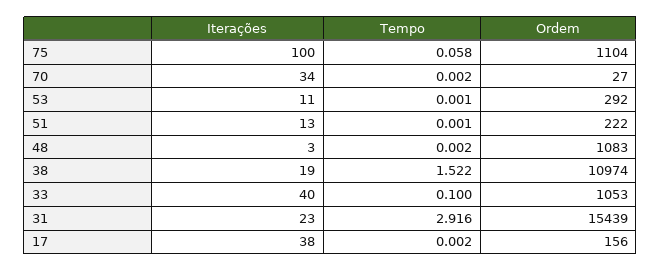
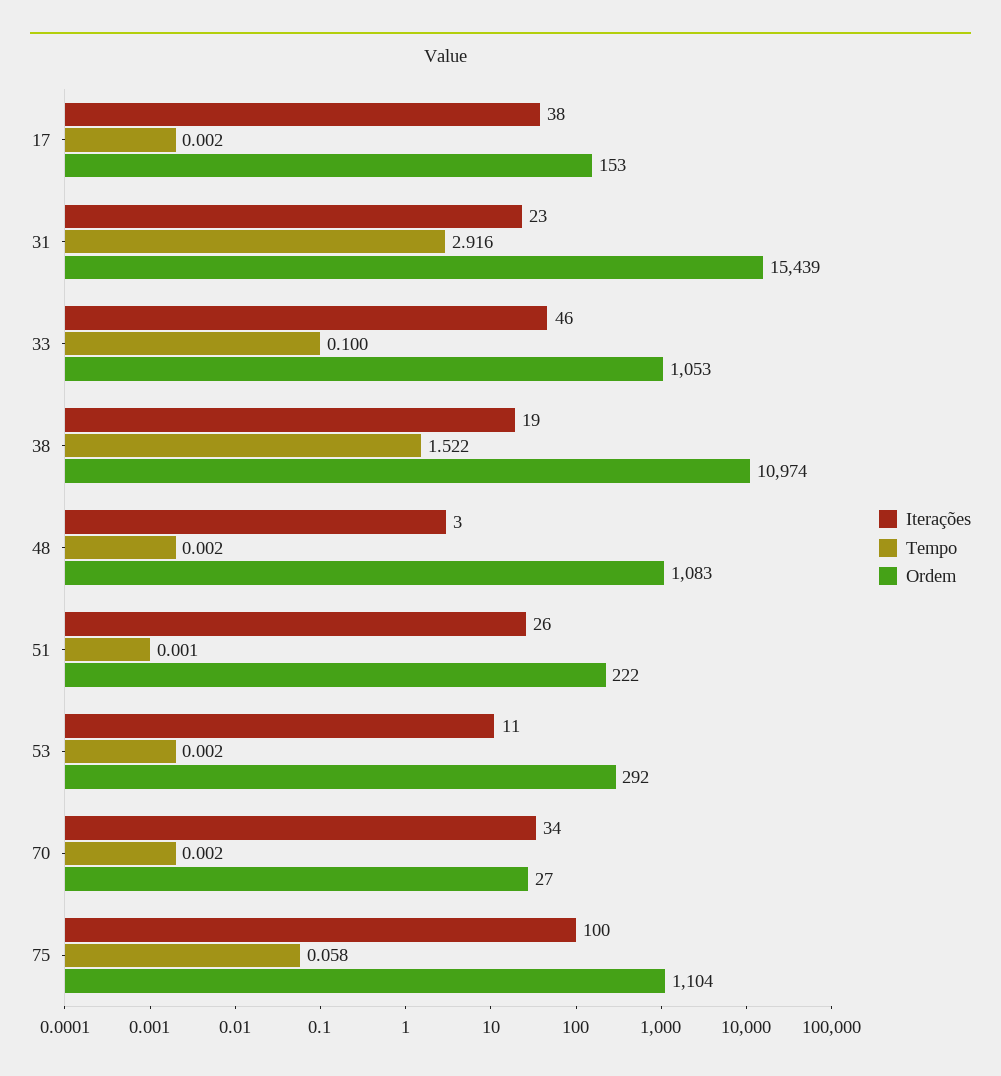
  {
    "Iterações": {
      "75": 100,
      "70": 34,
      "53": 11,
-     "51": 13,
+     "51": 26,
      "48": 3,
      "38": 19,
-     "33": 40,
+     "33": 46,
      "31": 23,
      "17": 38
    },
    "Tempo": {
      "75": 0.058,
      "70": 0.002,
-     "53": 0.001,
+     "53": 0.002,
      "51": 0.001,
      "48": 0.002,
      "38": 1.522,
      "33": 0.1,
      "31": 2.916,
      "17": 0.002
    },
    "Ordem": {
      "75": 1104,
      "70": 27,
      "53": 292,
      "51": 222,
      "48": 1083,
      "38": 10974,
      "33": 1053,
      "31": 15439,
-     "17": 156
+     "17": 153
    }
  }

